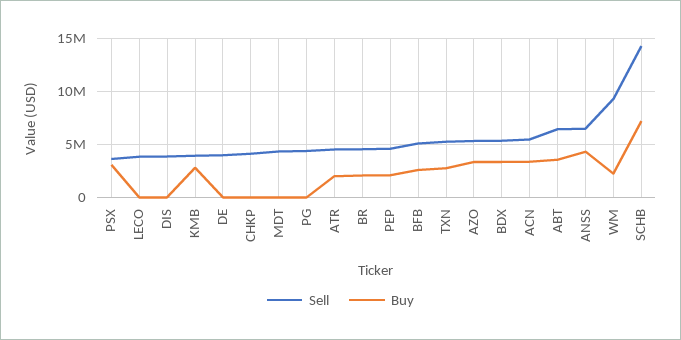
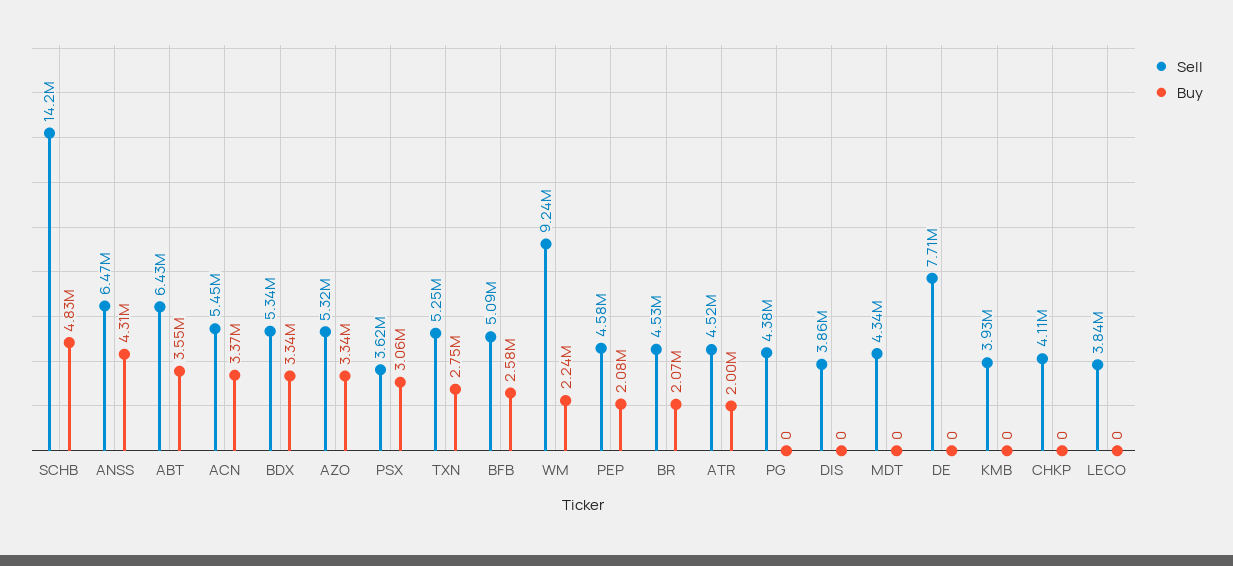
  {
    "Sell": {
      "PSX": 3620000,
      "LECO": 3840000,
      "DIS": 3860000,
      "KMB": 3930000,
-     "DE": 4000000,
+     "DE": 7710000,
      "CHKP": 4110000,
      "MDT": 4340000,
      "PG": 4380000,
      "ATR": 4520000,
      "BR": 4530000,
      "PEP": 4580000,
      "BFB": 5090000,
      "TXN": 5250000,
      "AZO": 5320000,
      "BDX": 5340000,
      "ACN": 5450000,
      "ABT": 6430000,
      "ANSS": 6470000,
      "WM": 9240000,
      "SCHB": 14200000
    },
    "Buy": {
      "PSX": 3060000,
      "LECO": 0,
      "DIS": 0,
-     "KMB": 3000000,
+     "KMB": 0,
      "DE": 0,
      "CHKP": 0,
      "MDT": 0,
      "PG": 0,
      "ATR": 2000000,
      "BR": 2070000,
      "PEP": 2080000,
      "BFB": 2580000,
      "TXN": 2750000,
      "AZO": 3340000,
      "BDX": 3340000,
      "ACN": 3370000,
      "ABT": 3550000,
      "ANSS": 4310000,
      "WM": 2240000,
-     "SCHB": 7000000
+     "SCHB": 4830000
    }
  }

